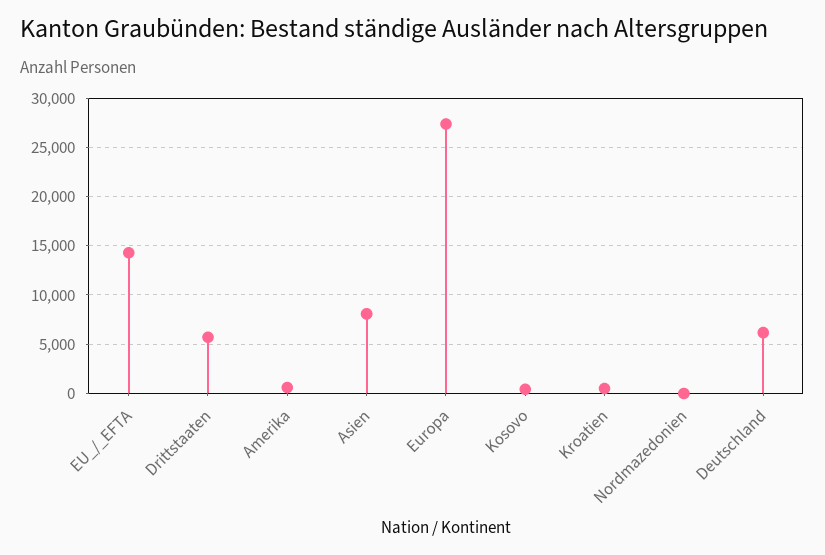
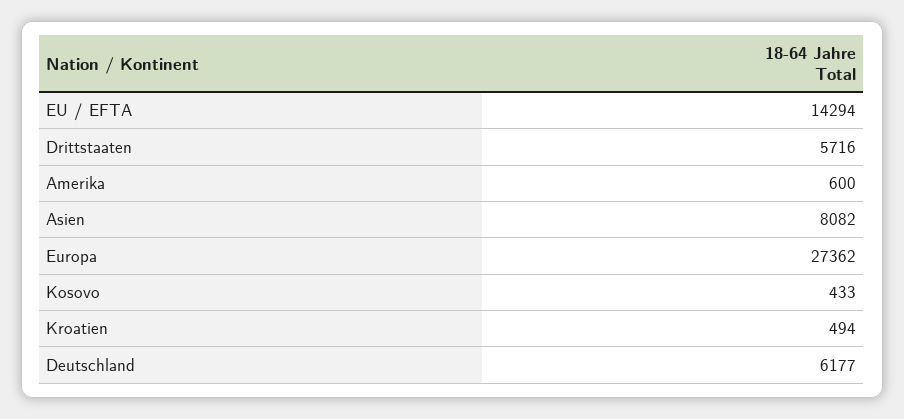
  {
    "EU_/_EFTA": 14294,
    "Drittstaaten": 5716,
    "Amerika": 600,
    "Asien": 8082,
    "Europa": 27362,
    "Kosovo": 433,
    "Kroatien": 494,
-   "Nordmazedonien": 0,
    "Deutschland": 6177
  }

